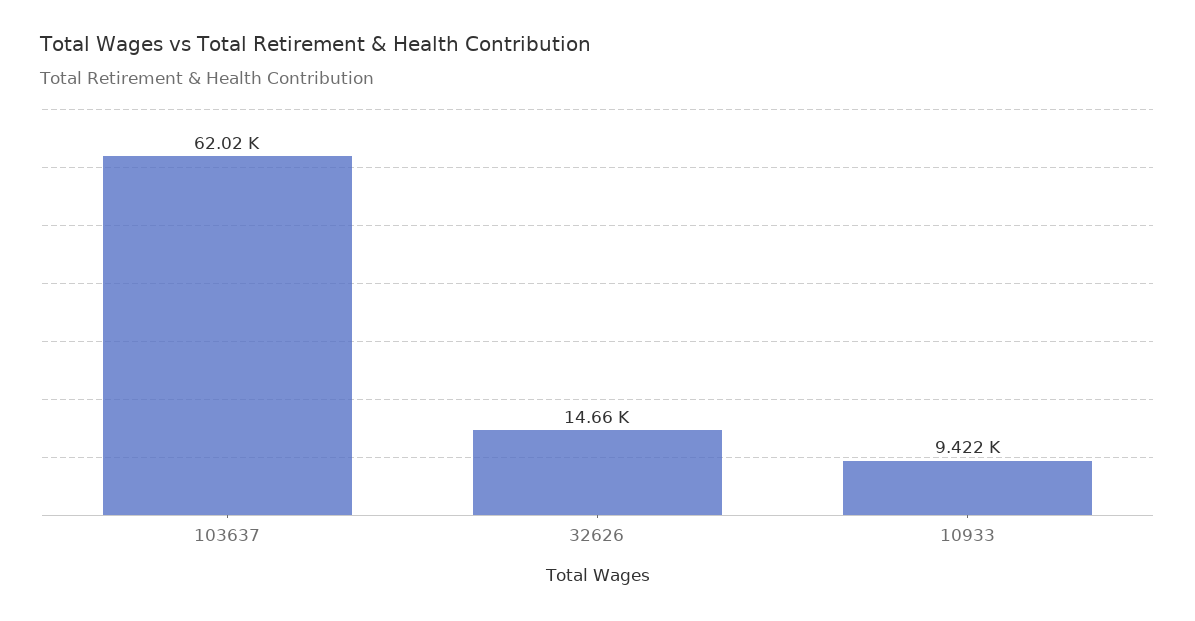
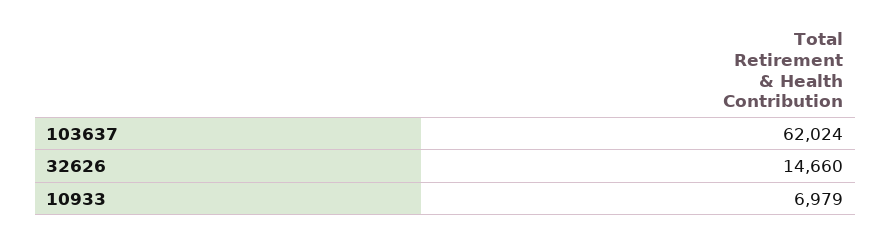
  {
    "103637": 62024,
    "32626": 14660,
-   "10933": 9422
+   "10933": 6979
  }

